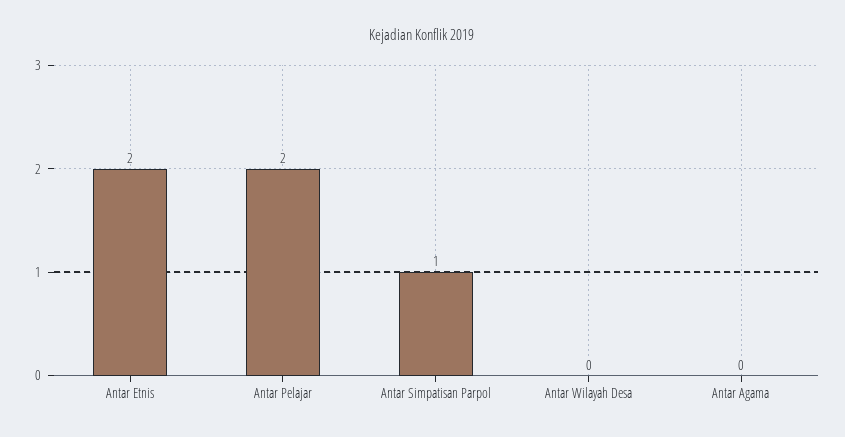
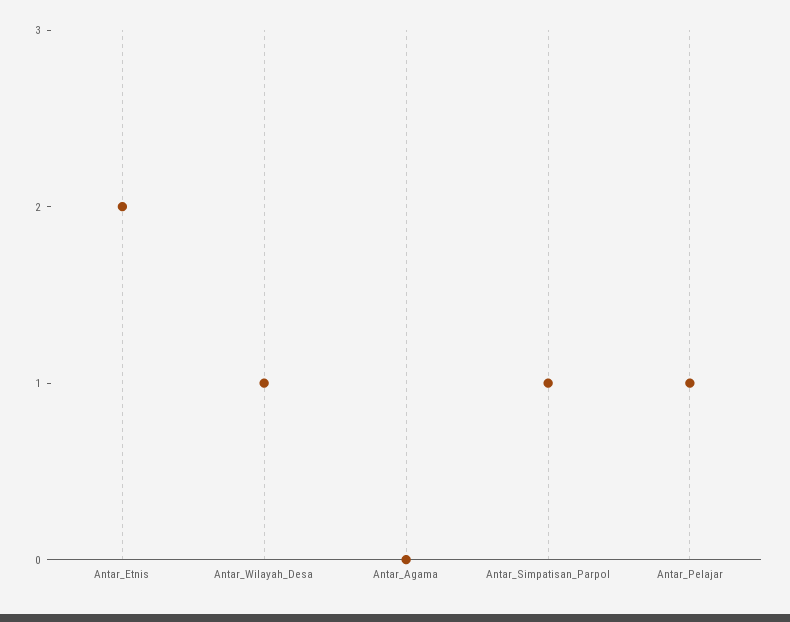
  {
    "Antar Etnis": 2,
-   "Antar Pelajar": 2,
+   "Antar Pelajar": 1,
    "Antar Simpatisan Parpol": 1,
-   "Antar Wilayah Desa": 0,
+   "Antar Wilayah Desa": 1,
    "Antar Agama": 0
  }

